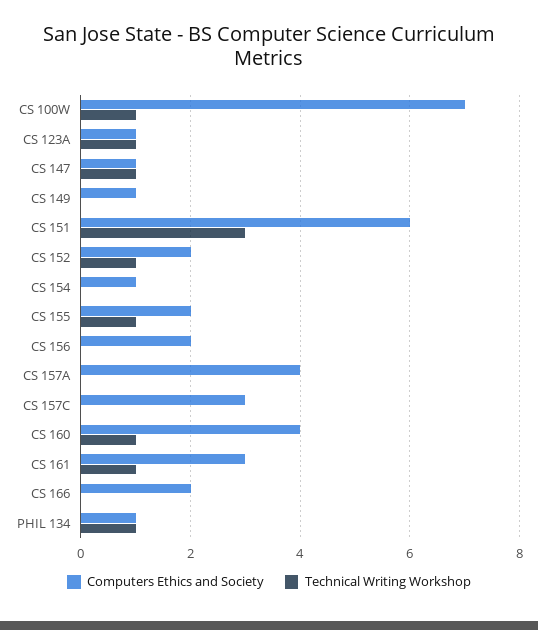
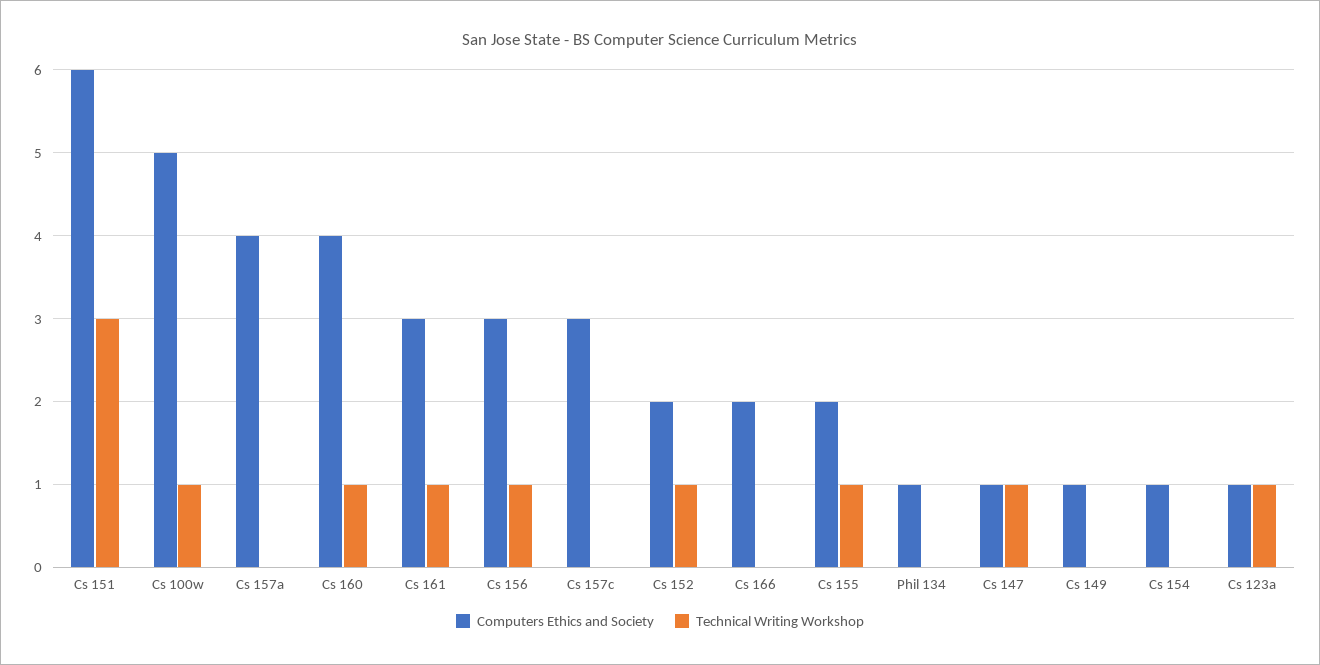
  {
    "Computers Ethics and Society": {
-     "CS 100W": 7,
+     "CS 100W": 5,
      "CS 123A": 1,
      "CS 147": 1,
      "CS 149": 1,
      "CS 151": 6,
      "CS 152": 2,
      "CS 154": 1,
      "CS 155": 2,
-     "CS 156": 2,
+     "CS 156": 3,
      "CS 157A": 4,
      "CS 157C": 3,
      "CS 160": 4,
      "CS 161": 3,
      "CS 166": 2,
      "PHIL 134": 1
    },
    "Technical Writing Workshop": {
      "CS 100W": 1,
      "CS 123A": 1,
      "CS 147": 1,
      "CS 149": 0,
      "CS 151": 3,
      "CS 152": 1,
      "CS 154": 0,
      "CS 155": 1,
-     "CS 156": 0,
+     "CS 156": 1,
      "CS 157A": 0,
      "CS 157C": 0,
      "CS 160": 1,
      "CS 161": 1,
      "CS 166": 0,
-     "PHIL 134": 1
+     "PHIL 134": 0
    }
  }

